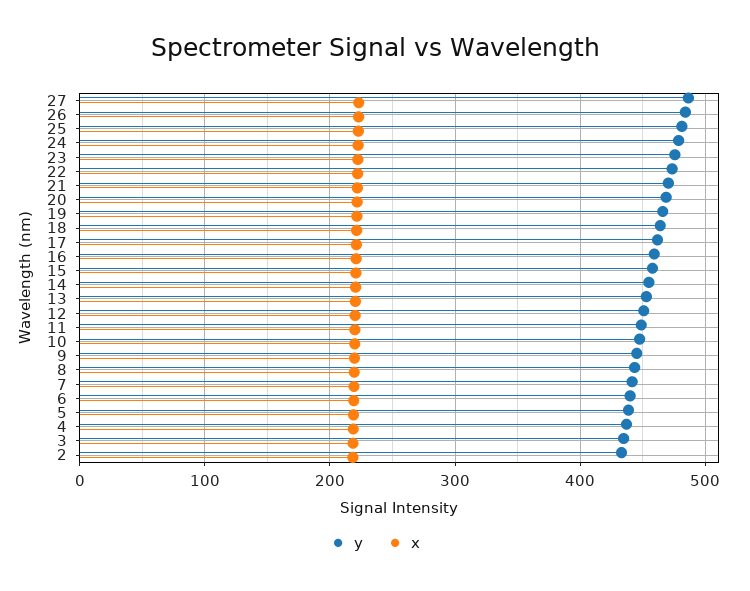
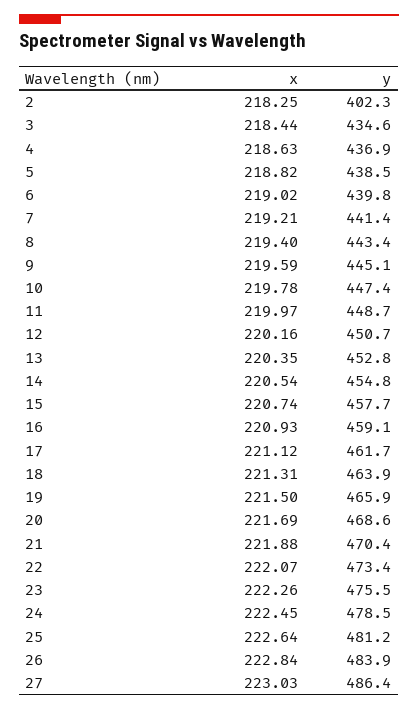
  {
    "y": {
      "27": 486.4,
      "26": 483.9,
      "25": 481.2,
      "24": 478.5,
      "23": 475.5,
      "22": 473.4,
      "21": 470.4,
      "20": 468.6,
      "19": 465.9,
      "18": 463.9,
      "17": 461.7,
      "16": 459.1,
      "15": 457.7,
      "14": 454.8,
      "13": 452.8,
      "12": 450.7,
      "11": 448.7,
      "10": 447.4,
      "9": 445.1,
      "8": 443.4,
      "7": 441.4,
      "6": 439.8,
      "5": 438.5,
      "4": 436.9,
      "3": 434.6,
-     "2": 430
+     "2": 402.3
    },
    "x": {
      "27": 223.03,
      "26": 222.84,
      "25": 222.64,
      "24": 222.45,
      "23": 222.26,
      "22": 222.07,
      "21": 221.88,
      "20": 221.69,
      "19": 221.5,
      "18": 221.31,
      "17": 221.12,
      "16": 220.93,
      "15": 220.74,
      "14": 220.54,
      "13": 220.35,
      "12": 220.16,
      "11": 219.97,
      "10": 219.78,
      "9": 219.59,
      "8": 219.4,
      "7": 219.21,
      "6": 219.02,
      "5": 218.82,
      "4": 218.63,
      "3": 218.44,
      "2": 218.25
    }
  }

